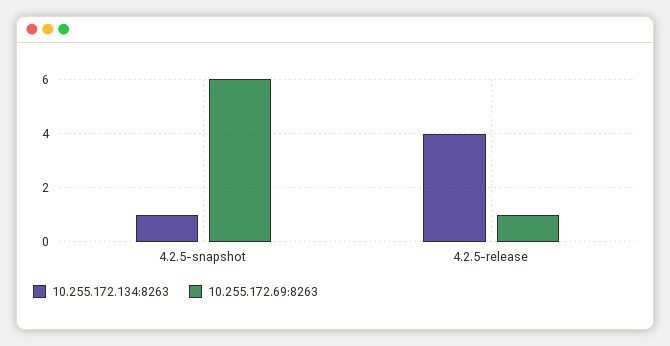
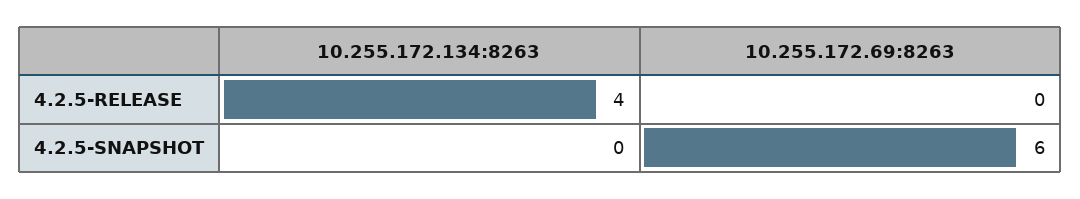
  {
    "10.255.172.134:8263": {
-     "4.2.5-snapshot": 1,
+     "4.2.5-snapshot": 0,
      "4.2.5-release": 4
    },
    "10.255.172.69:8263": {
      "4.2.5-snapshot": 6,
-     "4.2.5-release": 1
+     "4.2.5-release": 0
    }
  }

